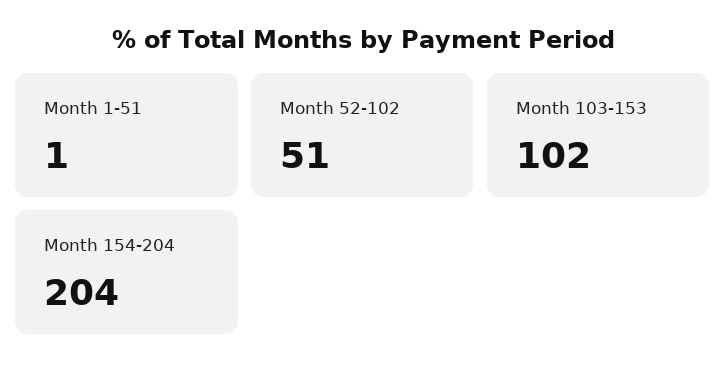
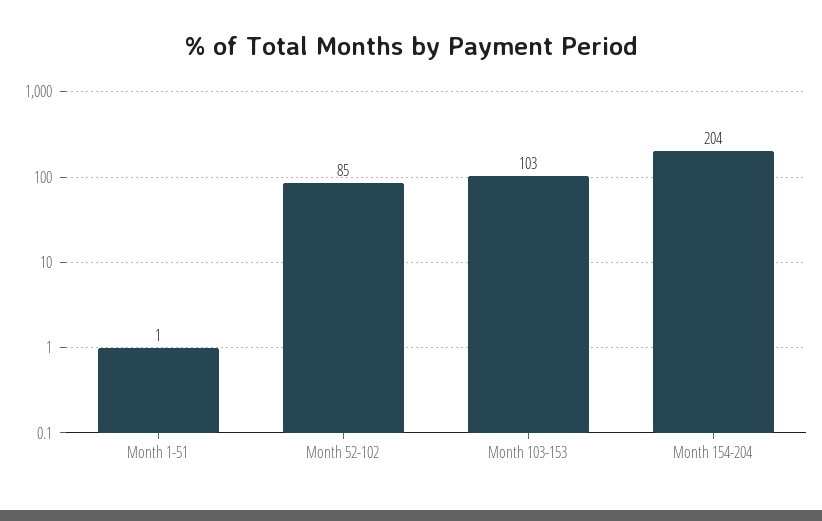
  {
    "Month 1-51": 1,
-   "Month 52-102": 51,
+   "Month 52-102": 85,
-   "Month 103-153": 102,
+   "Month 103-153": 103,
    "Month 154-204": 204
  }

